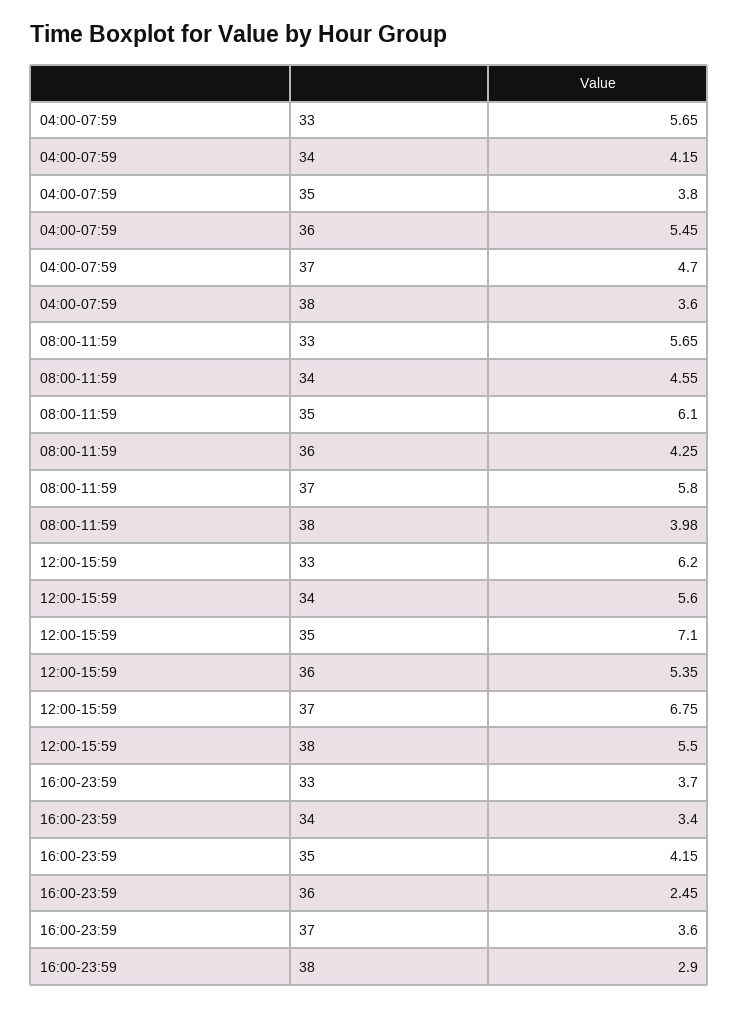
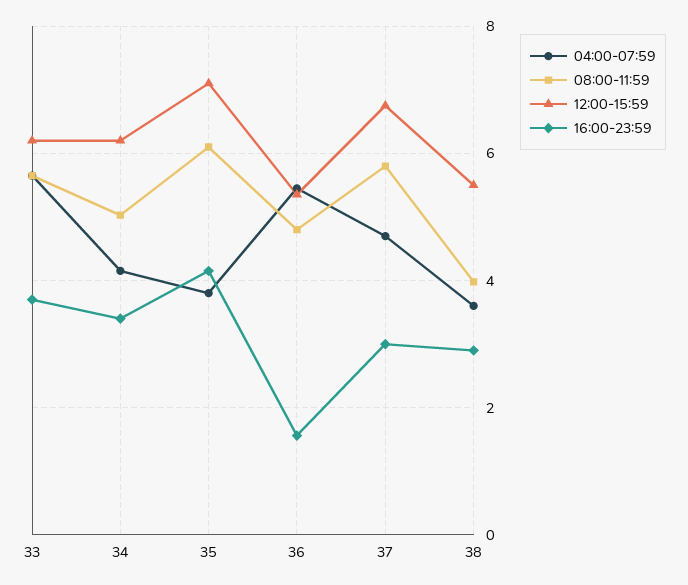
  {
    "04:00-07:59": {
      "33": 5.65,
      "34": 4.15,
      "35": 3.8,
      "36": 5.45,
      "37": 4.7,
      "38": 3.6
    },
    "08:00-11:59": {
      "33": 5.65,
-     "34": 4.55,
+     "34": 5,
      "35": 6.1,
-     "36": 4.25,
+     "36": 4.8,
      "37": 5.8,
      "38": 3.98
    },
    "12:00-15:59": {
      "33": 6.2,
-     "34": 5.6,
+     "34": 6.2,
      "35": 7.1,
      "36": 5.35,
      "37": 6.75,
      "38": 5.5
    },
    "16:00-23:59": {
      "33": 3.7,
      "34": 3.4,
      "35": 4.15,
-     "36": 2.45,
+     "36": 1.6,
-     "37": 3.6,
+     "37": 3,
      "38": 2.9
    }
  }

